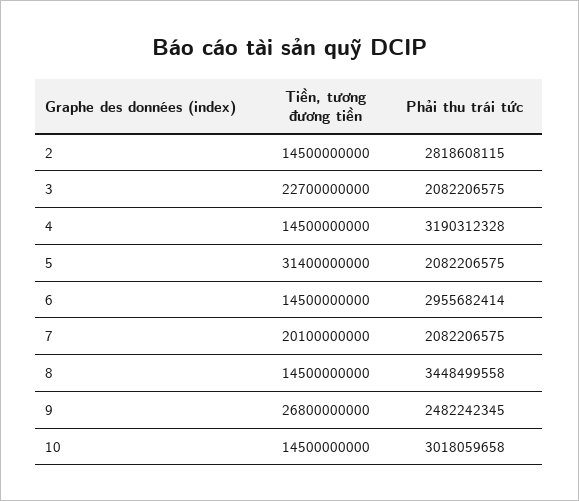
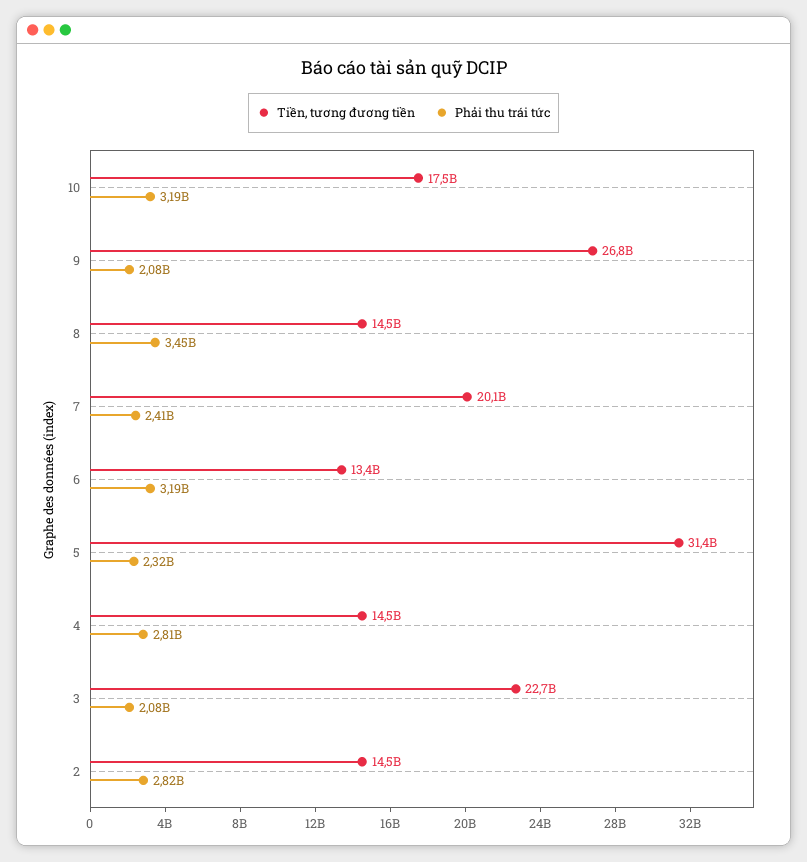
  {
    "Tiền, tương đương tiền": {
      "2": 14500000000,
      "3": 22700000000,
      "4": 14500000000,
      "5": 31400000000,
-     "6": 14500000000,
+     "6": 13400000000,
      "7": 20100000000,
      "8": 14500000000,
      "9": 26800000000,
-     "10": 14500000000
+     "10": 17500000000
    },
    "Phải thu trái tức": {
      "2": 2818608115,
      "3": 2082206575,
-     "4": 3190312328,
+     "4": 2810000000,
-     "5": 2082206575,
+     "5": 2320000000,
-     "6": 2955682414,
+     "6": 3190000000,
-     "7": 2082206575,
+     "7": 2410000000,
      "8": 3448499558,
-     "9": 2482242345,
+     "9": 2080000000,
-     "10": 3018059658
+     "10": 3190000000
    }
  }

